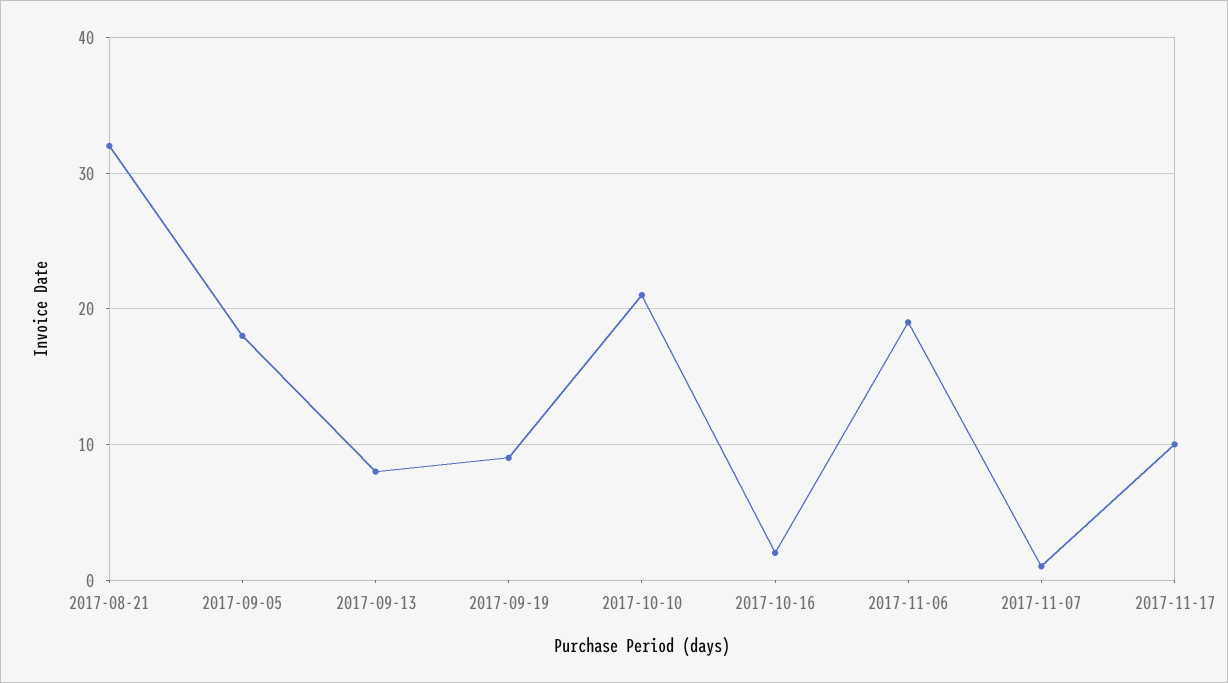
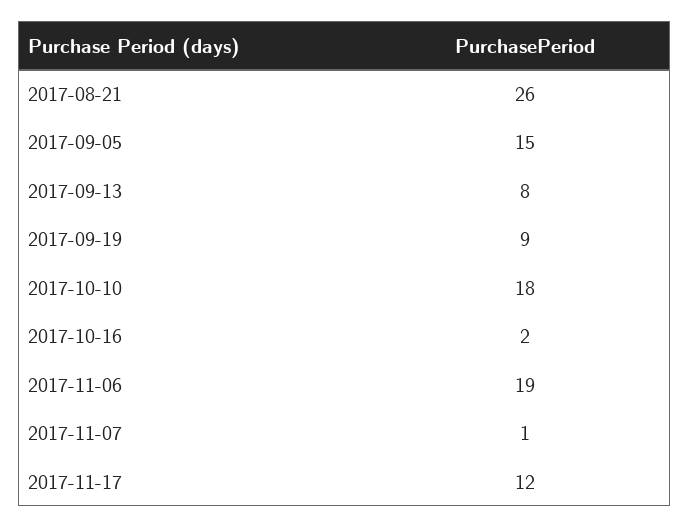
  {
-   "2017-08-21": 32,
+   "2017-08-21": 26,
-   "2017-09-05": 18,
+   "2017-09-05": 15,
    "2017-09-13": 8,
    "2017-09-19": 9,
-   "2017-10-10": 21,
+   "2017-10-10": 18,
    "2017-10-16": 2,
    "2017-11-06": 19,
    "2017-11-07": 1,
-   "2017-11-17": 10
+   "2017-11-17": 12
  }

